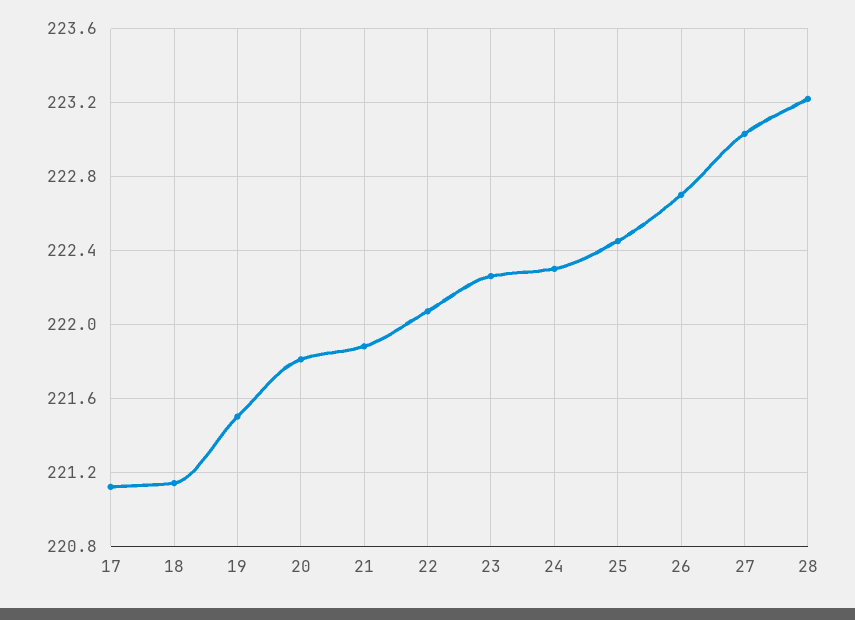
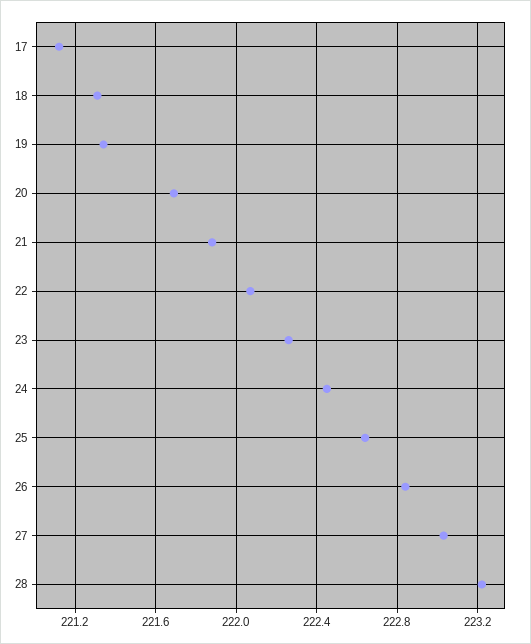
  {
    "17": 221.1,
-   "18": 221.15,
+   "18": 221.3,
-   "19": 221.5,
+   "19": 221.35,
-   "20": 221.8,
+   "20": 221.7,
    "21": 221.9,
    "22": 222.05,
    "23": 222.25,
-   "24": 222.3,
+   "24": 222.45,
-   "25": 222.45,
+   "25": 222.65,
-   "26": 222.7,
+   "26": 222.85,
    "27": 223.05,
    "28": 223.2
  }

